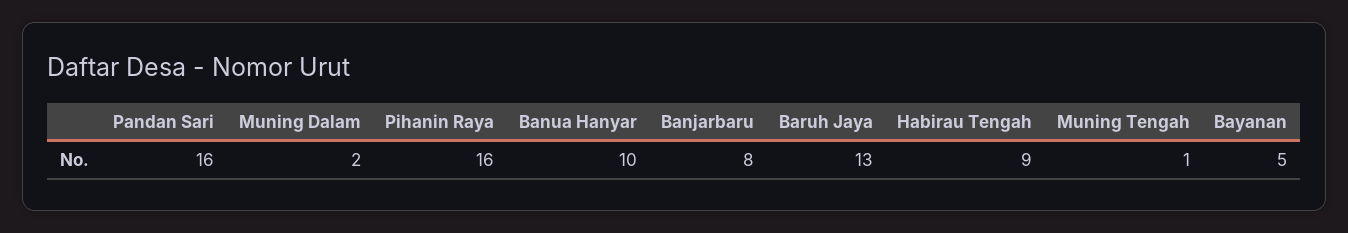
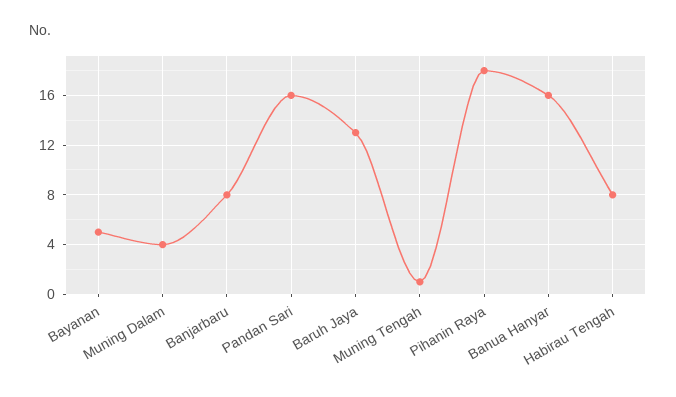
  {
    "Pandan Sari": 16,
-   "Muning Dalam": 2,
+   "Muning Dalam": 4,
-   "Pihanin Raya": 16,
+   "Pihanin Raya": 18,
-   "Banua Hanyar": 10,
+   "Banua Hanyar": 16,
    "Banjarbaru": 8,
    "Baruh Jaya": 13,
-   "Habirau Tengah": 9,
+   "Habirau Tengah": 8,
    "Muning Tengah": 1,
    "Bayanan": 5
  }

